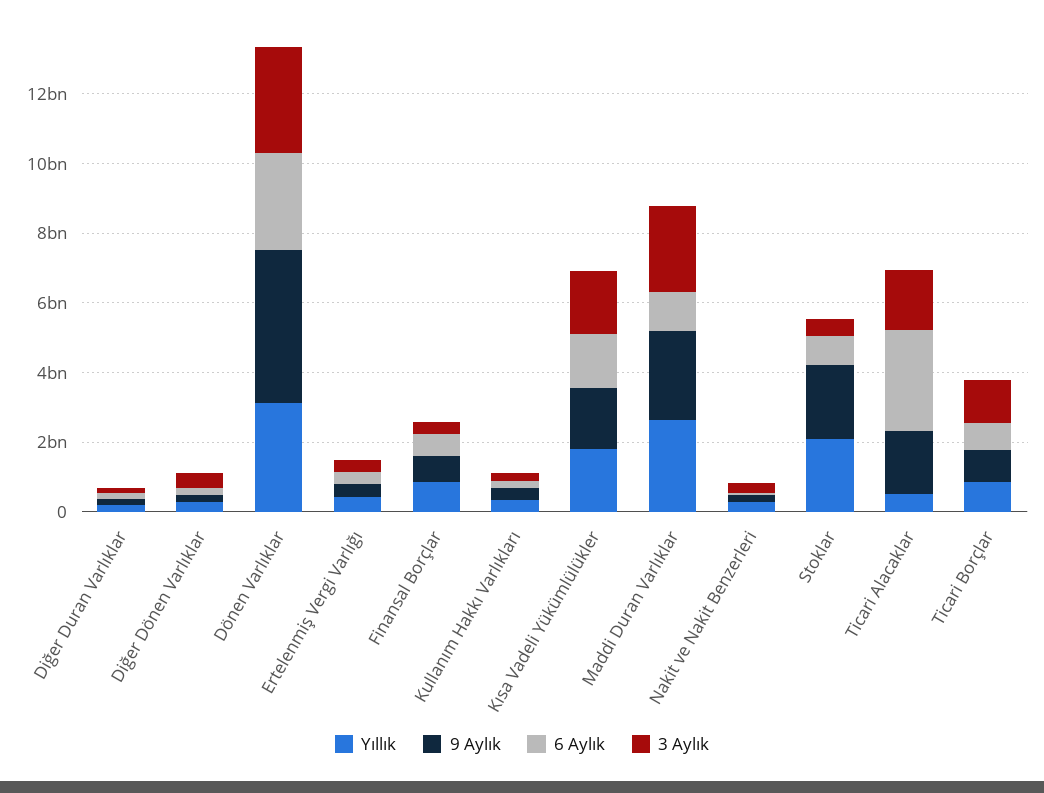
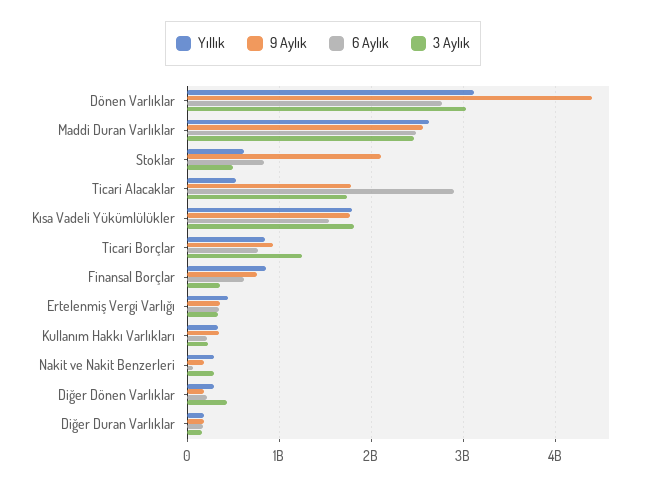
  {
    "Yıllık": {
      "Diğer Duran Varlıklar": 200000000,
      "Diğer Dönen Varlıklar": 300000000,
      "Dönen Varlıklar": 3100000000,
      "Ertelenmiş Vergi Varlığı": 400000000,
      "Finansal Borçlar": 900000000,
      "Kullanım Hakkı Varlıkları": 300000000,
      "Kısa Vadeli Yükümlülükler": 1800000000,
      "Maddi Duran Varlıklar": 2600000000,
      "Nakit ve Nakit Benzerleri": 300000000,
-     "Stoklar": 2000000000,
+     "Stoklar": 600000000,
      "Ticari Alacaklar": 500000000,
      "Ticari Borçlar": 800000000
    },
    "9 Aylık": {
      "Diğer Duran Varlıklar": 200000000,
      "Diğer Dönen Varlıklar": 200000000,
      "Dönen Varlıklar": 4400000000,
      "Ertelenmiş Vergi Varlığı": 400000000,
      "Finansal Borçlar": 800000000,
      "Kullanım Hakkı Varlıkları": 300000000,
      "Kısa Vadeli Yükümlülükler": 1800000000,
      "Maddi Duran Varlıklar": 2600000000,
      "Nakit ve Nakit Benzerleri": 200000000,
      "Stoklar": 2100000000,
      "Ticari Alacaklar": 1800000000,
      "Ticari Borçlar": 900000000
    },
    "6 Aylık": {
      "Diğer Duran Varlıklar": 200000000,
      "Diğer Dönen Varlıklar": 200000000,
      "Dönen Varlıklar": 2800000000,
      "Ertelenmiş Vergi Varlığı": 300000000,
      "Finansal Borçlar": 600000000,
      "Kullanım Hakkı Varlıkları": 200000000,
      "Kısa Vadeli Yükümlülükler": 1500000000,
-     "Maddi Duran Varlıklar": 1000000000,
+     "Maddi Duran Varlıklar": 2500000000,
      "Nakit ve Nakit Benzerleri": 100000000,
      "Stoklar": 800000000,
      "Ticari Alacaklar": 2900000000,
      "Ticari Borçlar": 800000000
    },
    "3 Aylık": {
      "Diğer Duran Varlıklar": 200000000,
      "Diğer Dönen Varlıklar": 400000000,
      "Dönen Varlıklar": 3000000000,
      "Ertelenmiş Vergi Varlığı": 300000000,
      "Finansal Borçlar": 400000000,
      "Kullanım Hakkı Varlıkları": 200000000,
      "Kısa Vadeli Yükümlülükler": 1800000000,
      "Maddi Duran Varlıklar": 2500000000,
      "Nakit ve Nakit Benzerleri": 300000000,
      "Stoklar": 500000000,
      "Ticari Alacaklar": 1700000000,
      "Ticari Borçlar": 1200000000
    }
  }

